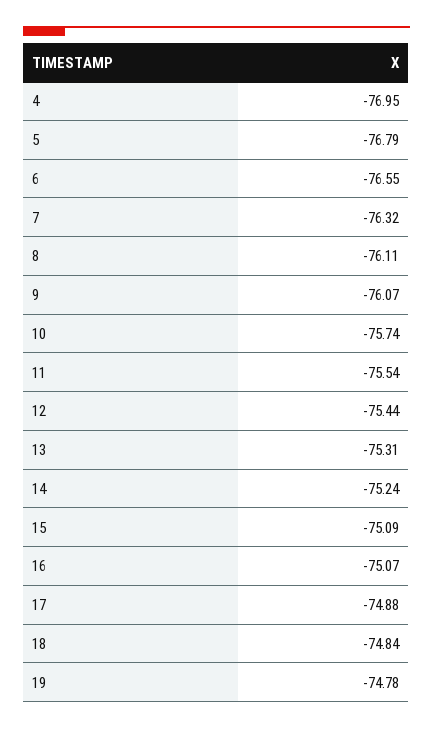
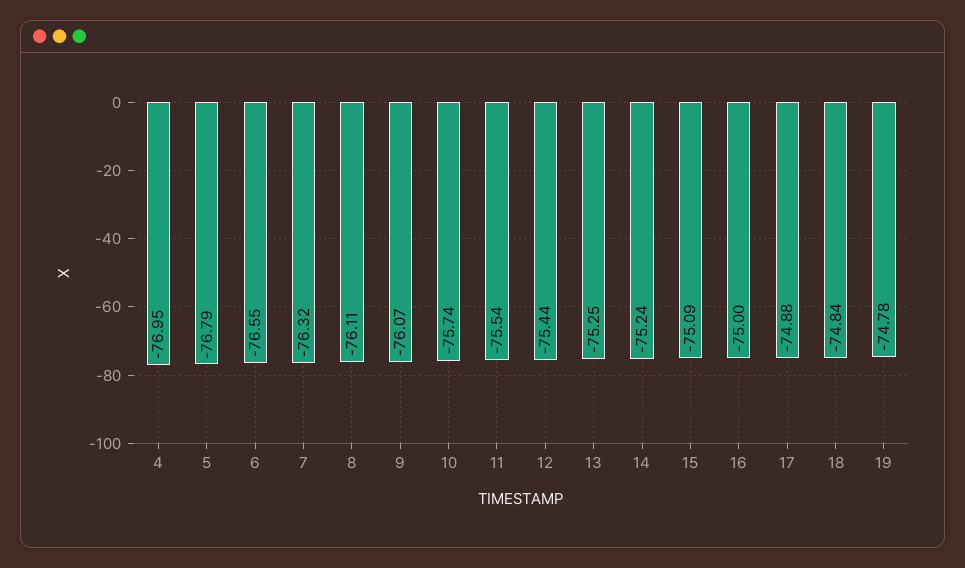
  {
    "4": -76.95,
    "5": -76.79,
    "6": -76.55,
    "7": -76.32,
    "8": -76.11,
    "9": -76.07,
    "10": -75.74,
    "11": -75.54,
    "12": -75.44,
-   "13": -75.31,
+   "13": -75.25,
    "14": -75.24,
    "15": -75.09,
-   "16": -75.07,
+   "16": -75,
    "17": -74.88,
    "18": -74.84,
    "19": -74.78
  }

